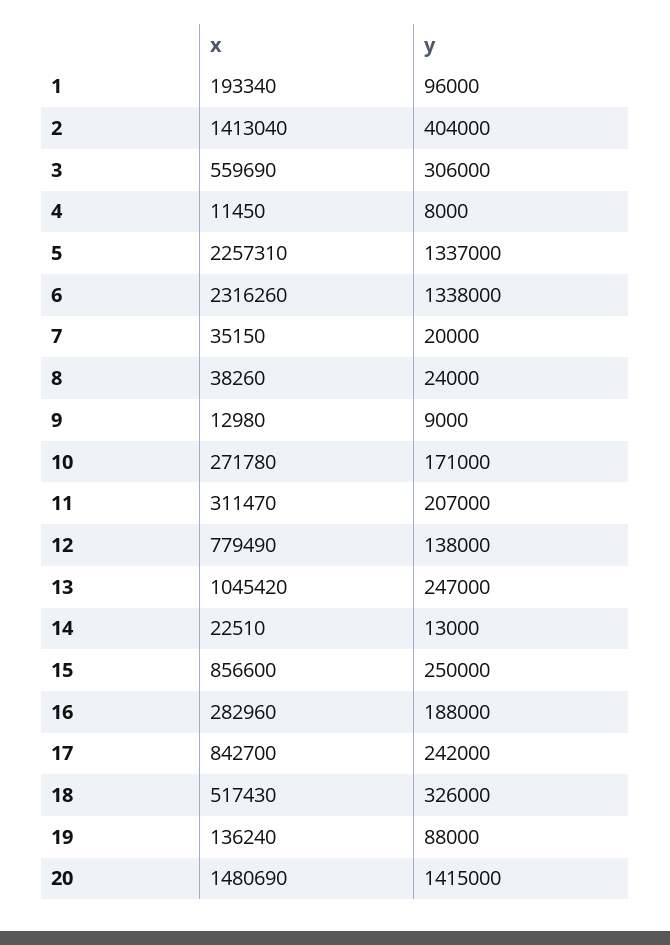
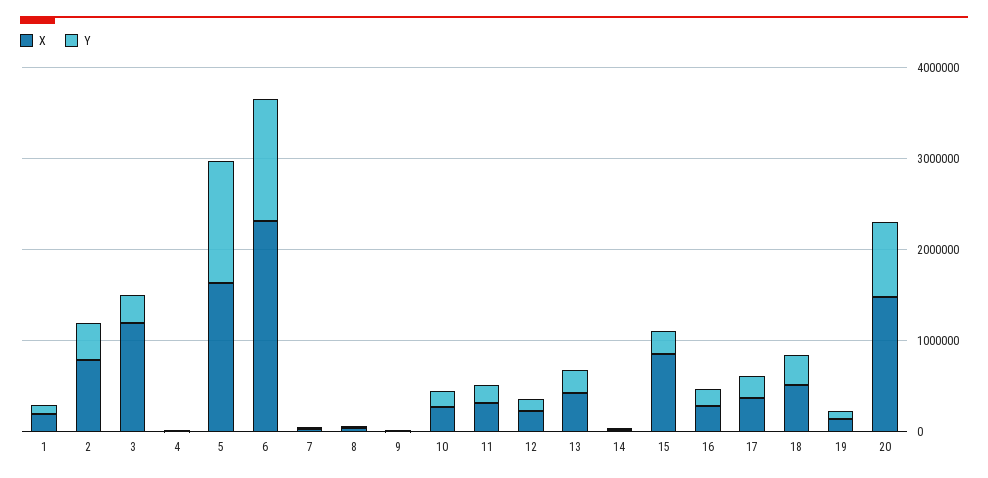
  {
    "x": {
      "1": 193340,
-     "2": 1413040,
+     "2": 800000,
-     "3": 559690,
+     "3": 1200000,
      "4": 11450,
-     "5": 2257310,
+     "5": 1600000,
      "6": 2316260,
      "7": 35150,
      "8": 38260,
      "9": 12980,
      "10": 271780,
      "11": 311470,
-     "12": 779490,
+     "12": 200000,
-     "13": 1045420,
+     "13": 400000,
      "14": 22510,
      "15": 856600,
      "16": 282960,
-     "17": 842700,
+     "17": 400000,
      "18": 517430,
      "19": 136240,
      "20": 1480690
    },
    "y": {
      "1": 96000,
      "2": 404000,
      "3": 306000,
      "4": 8000,
      "5": 1337000,
      "6": 1338000,
      "7": 20000,
      "8": 24000,
      "9": 9000,
      "10": 171000,
      "11": 207000,
      "12": 138000,
      "13": 247000,
      "14": 13000,
      "15": 250000,
      "16": 188000,
      "17": 242000,
      "18": 326000,
      "19": 88000,
-     "20": 1415000
+     "20": 800000
    }
  }

